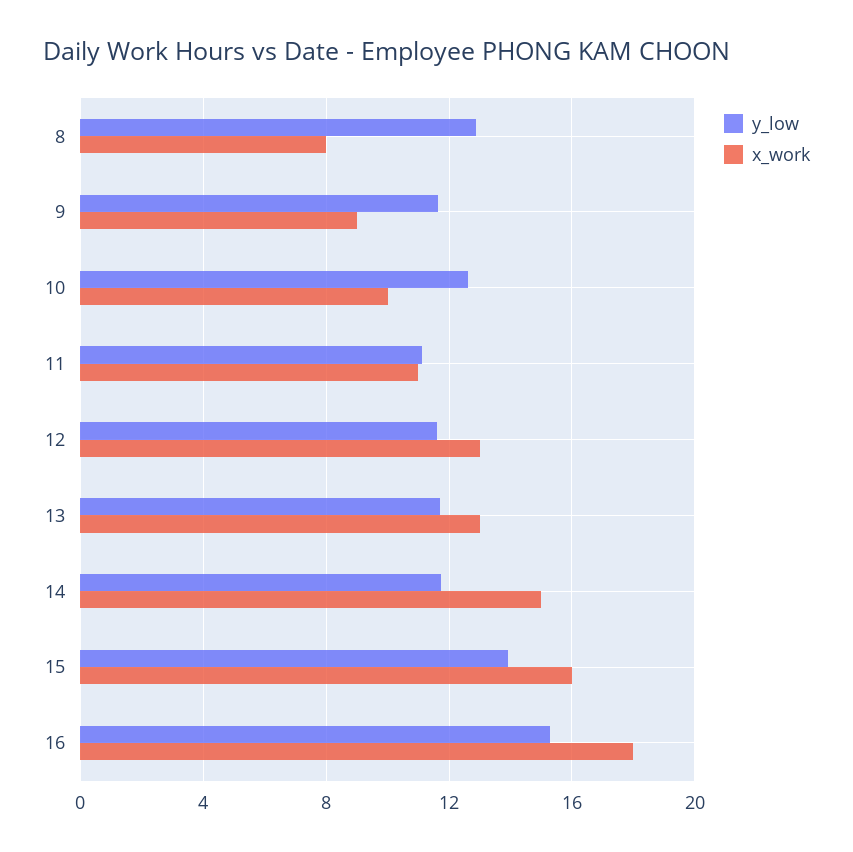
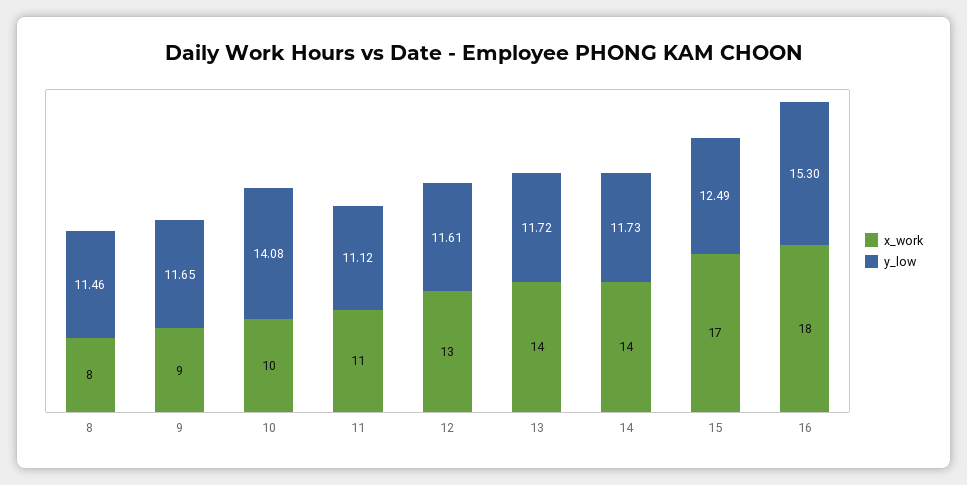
  {
    "y_low": {
-     "8": 13,
+     "8": 11.46,
      "9": 11.65,
-     "10": 12.5,
+     "10": 14.08,
      "11": 11.12,
      "12": 11.61,
      "13": 11.72,
      "14": 11.73,
-     "15": 14,
+     "15": 12.49,
      "16": 15.3
    },
    "x_work": {
      "8": 8,
      "9": 9,
      "10": 10,
      "11": 11,
      "12": 13,
-     "13": 13,
+     "13": 14,
-     "14": 15,
+     "14": 14,
-     "15": 16,
+     "15": 17,
      "16": 18
    }
  }

